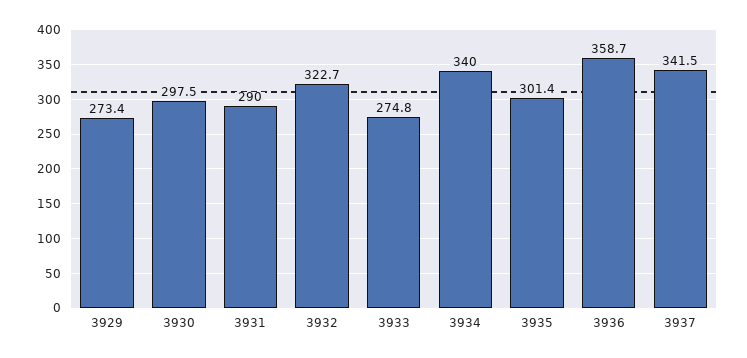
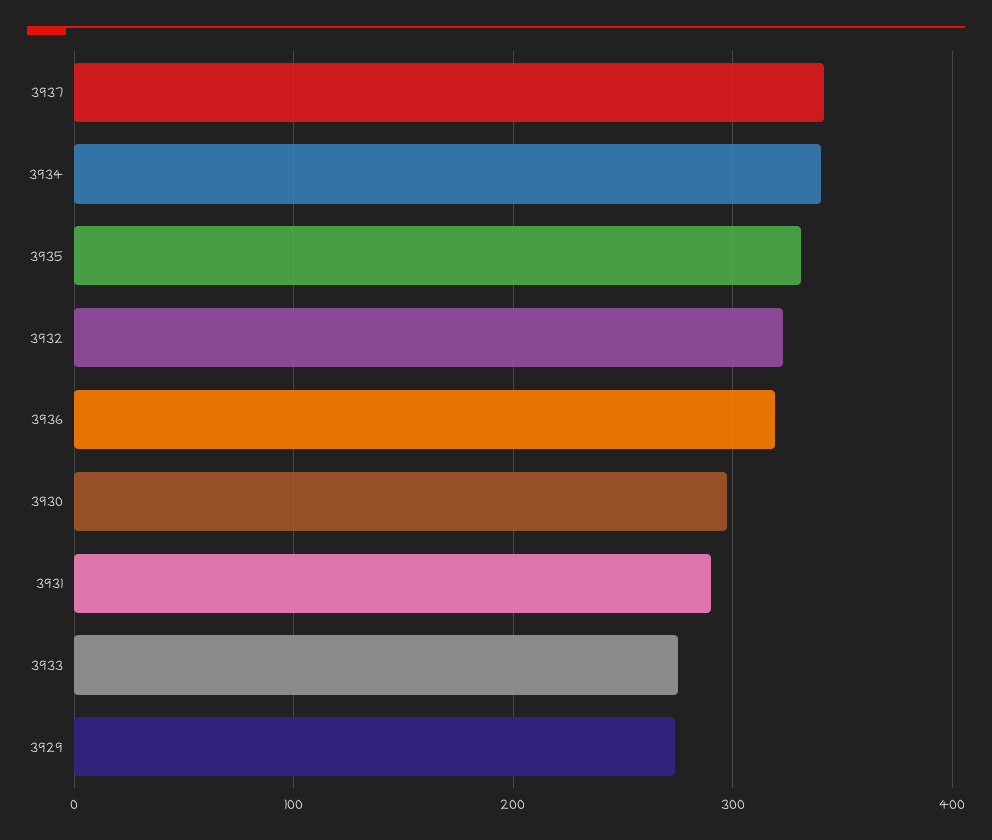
  {
    "3929": 273.4,
    "3930": 297.5,
    "3931": 290,
    "3932": 322.7,
    "3933": 274.8,
    "3934": 340,
-   "3935": 301.4,
+   "3935": 330,
-   "3936": 358.7,
+   "3936": 320,
    "3937": 341.5
  }

